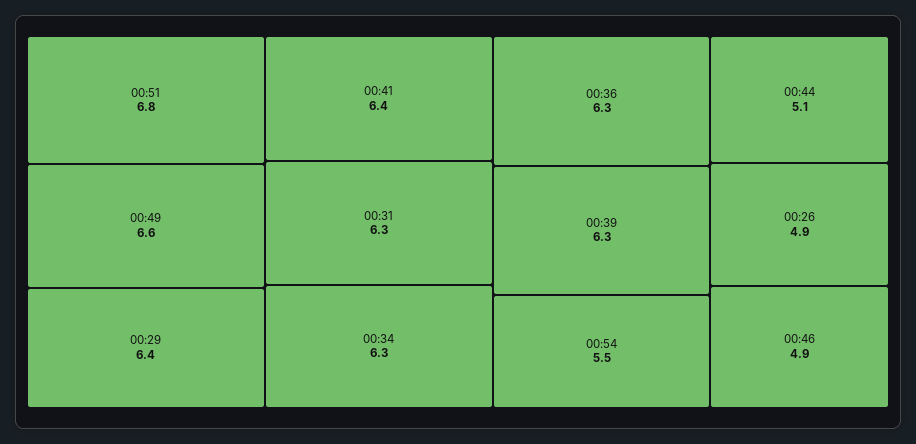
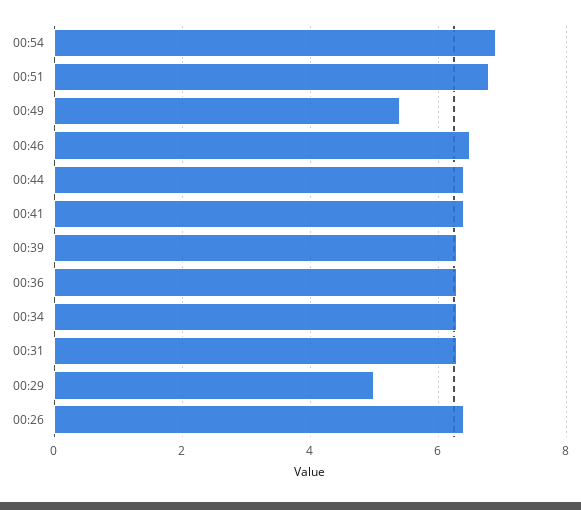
  {
    "00:51": 6.8,
-   "00:49": 6.6,
+   "00:49": 5.5,
-   "00:29": 6.4,
+   "00:29": 5,
    "00:41": 6.4,
    "00:31": 6.3,
    "00:34": 6.3,
    "00:36": 6.3,
    "00:39": 6.3,
-   "00:54": 5.5,
+   "00:54": 7,
-   "00:44": 5.1,
+   "00:44": 6.5,
-   "00:26": 4.9,
+   "00:26": 6.5,
-   "00:46": 4.9
+   "00:46": 6.5
  }

